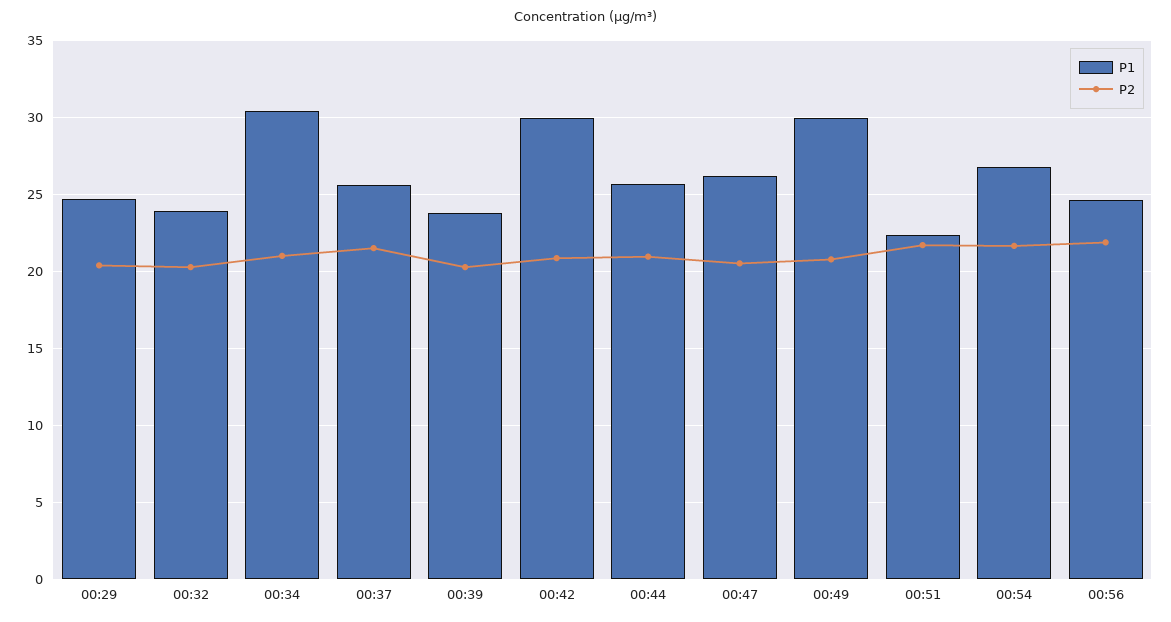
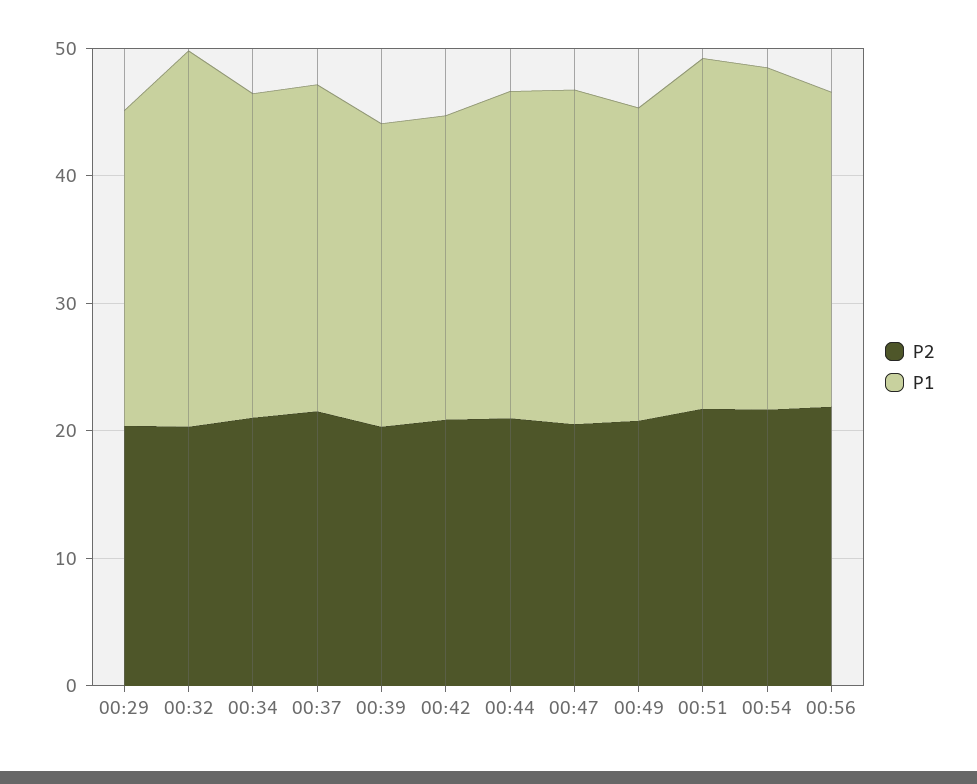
  {
    "P1": {
      "00:29": 24.5,
-     "00:32": 24,
+     "00:32": 30,
-     "00:34": 30.5,
+     "00:34": 26,
      "00:37": 25.5,
      "00:39": 24,
-     "00:42": 30,
+     "00:42": 24,
      "00:44": 25.5,
      "00:47": 26,
-     "00:49": 30,
+     "00:49": 24,
-     "00:51": 22.5,
+     "00:51": 28,
      "00:54": 27,
      "00:56": 24.5
    },
    "P2": {
      "00:29": 20.5,
      "00:32": 20.5,
      "00:34": 21,
      "00:37": 21.5,
      "00:39": 20.5,
      "00:42": 21,
      "00:44": 21,
      "00:47": 20.5,
      "00:49": 21,
      "00:51": 21.5,
      "00:54": 21.5,
      "00:56": 22
    }
  }

